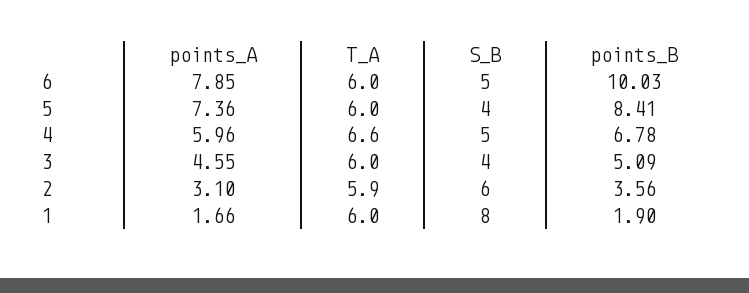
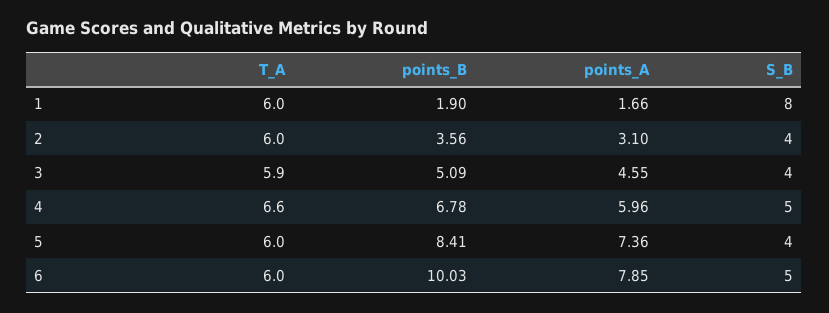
  {
    "points_A": {
      "6": 7.85,
      "5": 7.36,
      "4": 5.96,
      "3": 4.55,
      "2": 3.1,
      "1": 1.66
    },
    "T_A": {
      "6": 6,
      "5": 6,
      "4": 6.6,
-     "3": 6,
+     "3": 5.9,
-     "2": 5.9,
+     "2": 6,
      "1": 6
    },
    "S_B": {
      "6": 5,
      "5": 4,
      "4": 5,
      "3": 4,
-     "2": 6,
+     "2": 4,
      "1": 8
    },
    "points_B": {
      "6": 10.03,
      "5": 8.41,
      "4": 6.78,
      "3": 5.09,
      "2": 3.56,
      "1": 1.9
    }
  }

